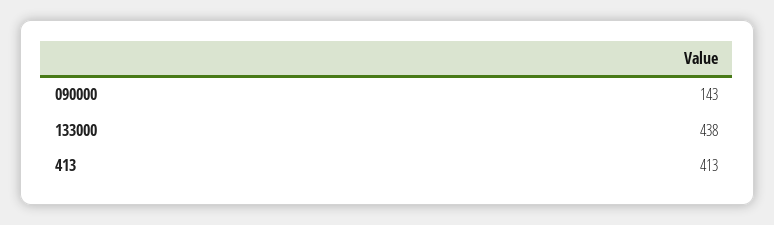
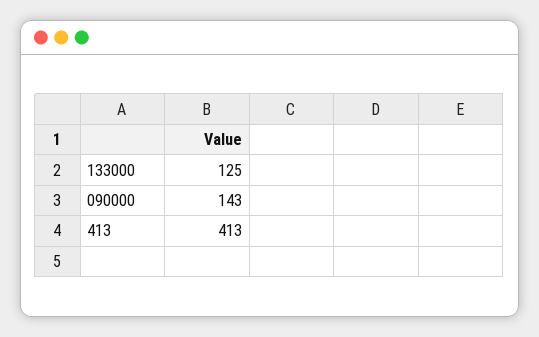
  {
    "090000": 143,
-   "133000": 438,
+   "133000": 125,
    "413": 413
  }

